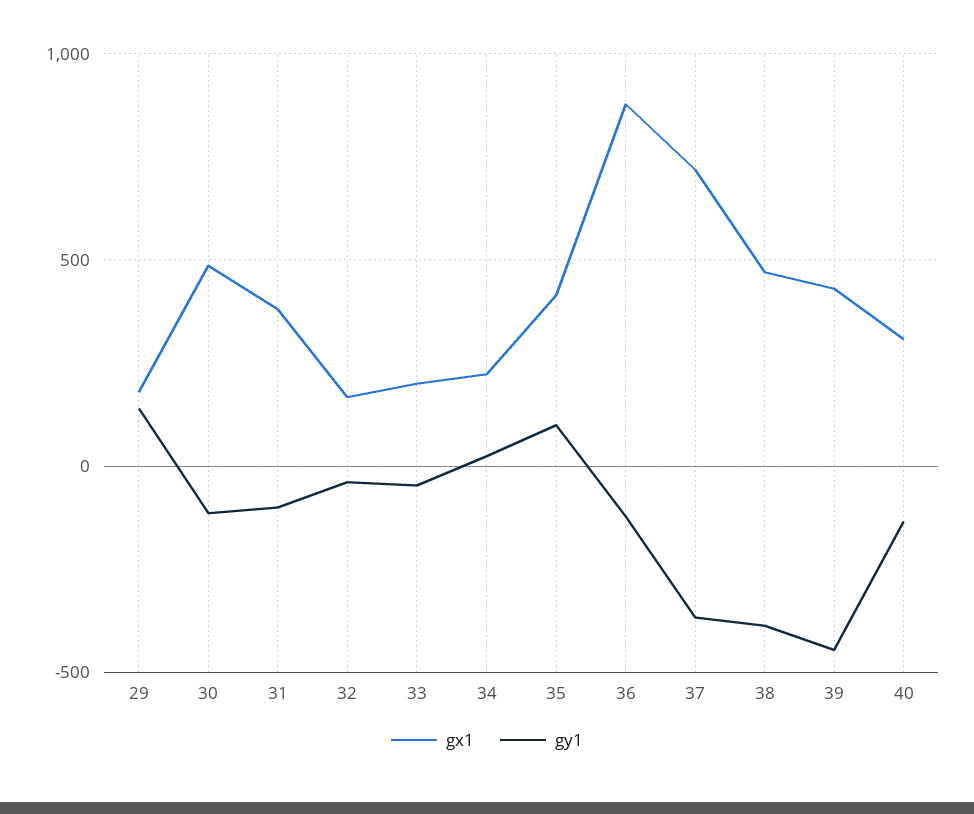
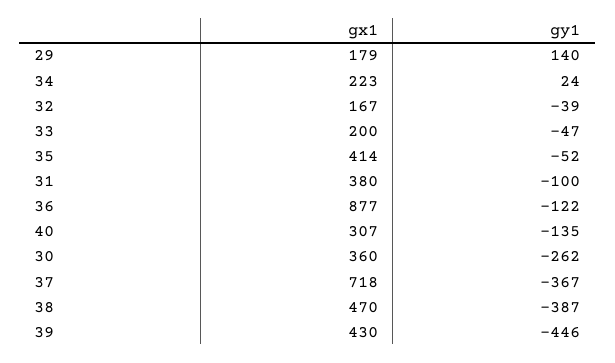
  {
    "gx1": {
      "29": 179,
-     "30": 500,
+     "30": 360,
      "31": 380,
      "32": 167,
      "33": 200,
      "34": 223,
      "35": 414,
      "36": 877,
      "37": 718,
      "38": 470,
      "39": 430,
      "40": 307
    },
    "gy1": {
      "29": 140,
-     "30": -100,
+     "30": -262,
      "31": -100,
      "32": -39,
      "33": -47,
      "34": 24,
-     "35": 100,
+     "35": -52,
      "36": -122,
      "37": -367,
      "38": -387,
      "39": -446,
      "40": -135
    }
  }

